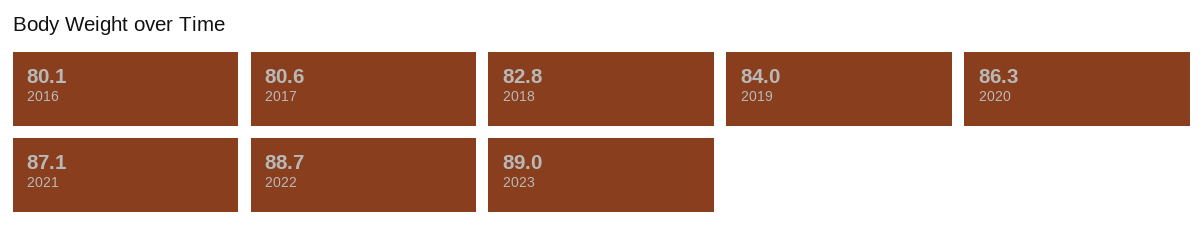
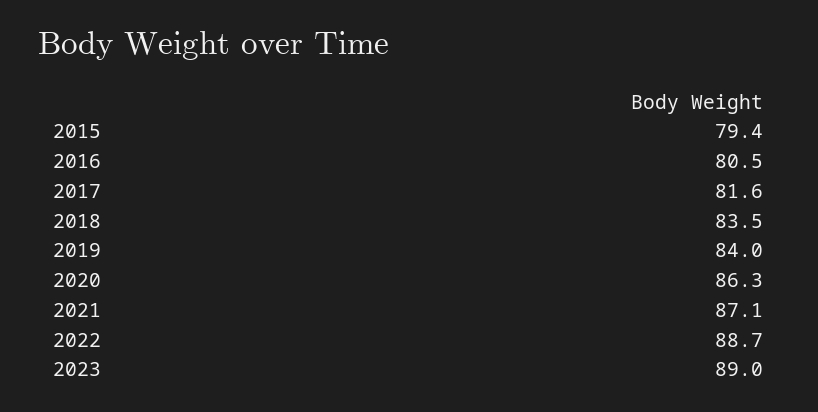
  {
-   "2016": 80.1,
+   "2016": 80.5,
-   "2017": 80.6,
+   "2017": 81.6,
-   "2018": 82.8,
+   "2018": 83.5,
    "2019": 84,
    "2020": 86.3,
    "2021": 87.1,
    "2022": 88.7,
-   "2023": 89
+   "2023": 89,
+   "2015": 79.4
  }

